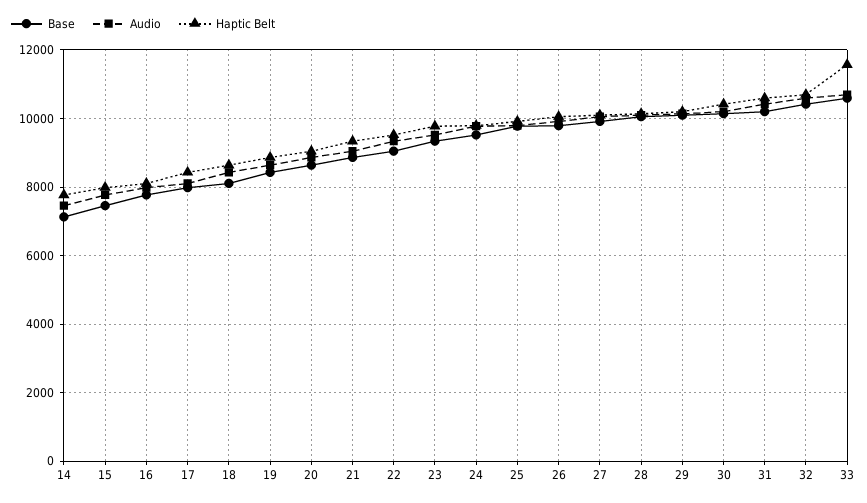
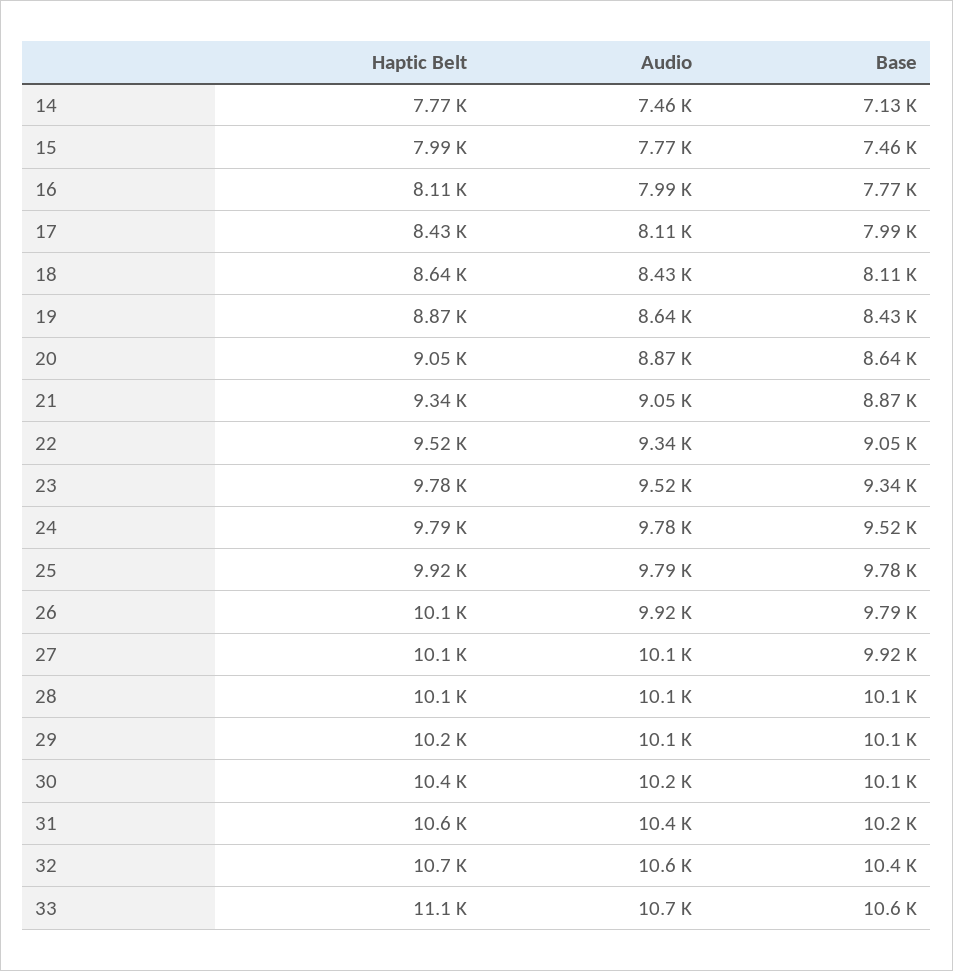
  {
    "Base": {
      "14": 7130,
      "15": 7460,
      "16": 7770,
      "17": 7990,
      "18": 8110,
      "19": 8430,
      "20": 8640,
      "21": 8870,
      "22": 9050,
      "23": 9340,
      "24": 9520,
      "25": 9780,
      "26": 9790,
      "27": 9920,
      "28": 10100,
      "29": 10100,
      "30": 10100,
      "31": 10200,
      "32": 10400,
      "33": 10600
    },
    "Audio": {
      "14": 7460,
      "15": 7770,
      "16": 7990,
      "17": 8110,
      "18": 8430,
      "19": 8640,
      "20": 8870,
      "21": 9050,
      "22": 9340,
      "23": 9520,
      "24": 9780,
      "25": 9790,
      "26": 9920,
      "27": 10100,
      "28": 10100,
      "29": 10100,
      "30": 10200,
      "31": 10400,
      "32": 10600,
      "33": 10700
    },
    "Haptic Belt": {
      "14": 7770,
      "15": 7990,
      "16": 8110,
      "17": 8430,
      "18": 8640,
      "19": 8870,
      "20": 9050,
      "21": 9340,
      "22": 9520,
      "23": 9780,
      "24": 9790,
      "25": 9920,
      "26": 10100,
      "27": 10100,
      "28": 10100,
      "29": 10200,
      "30": 10400,
      "31": 10600,
      "32": 10700,
-     "33": 11600
+     "33": 11100
    }
  }

